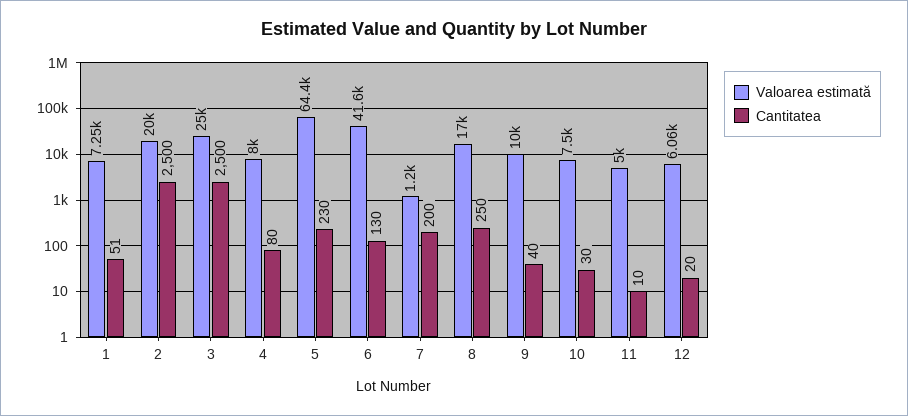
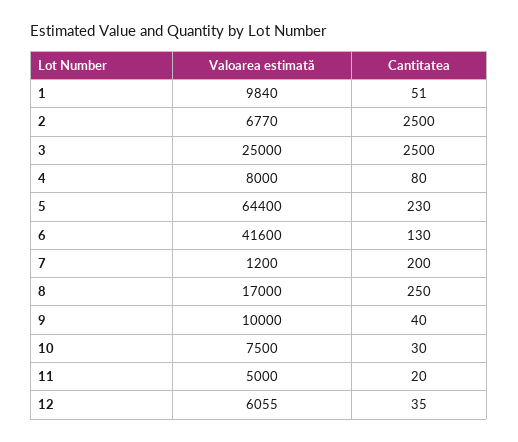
  {
    "Valoarea estimată": {
-     "1": 7250,
+     "1": 9840,
-     "2": 20000,
+     "2": 6770,
      "3": 25000,
      "4": 8000,
      "5": 64400,
      "6": 41600,
      "7": 1200,
      "8": 17000,
      "9": 10000,
      "10": 7500,
      "11": 5000,
      "12": 6055
    },
    "Cantitatea": {
      "1": 51,
      "2": 2500,
      "3": 2500,
      "4": 80,
      "5": 230,
      "6": 130,
      "7": 200,
      "8": 250,
      "9": 40,
      "10": 30,
-     "11": 10,
+     "11": 20,
-     "12": 20
+     "12": 35
    }
  }

